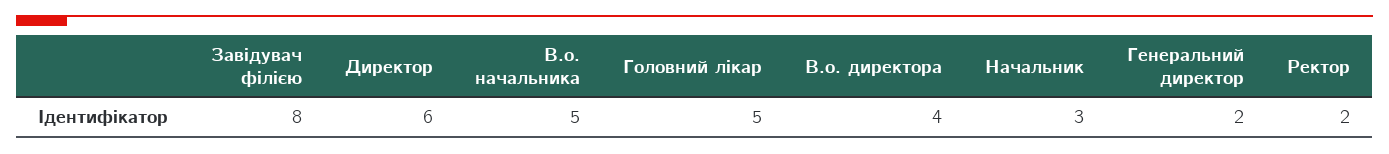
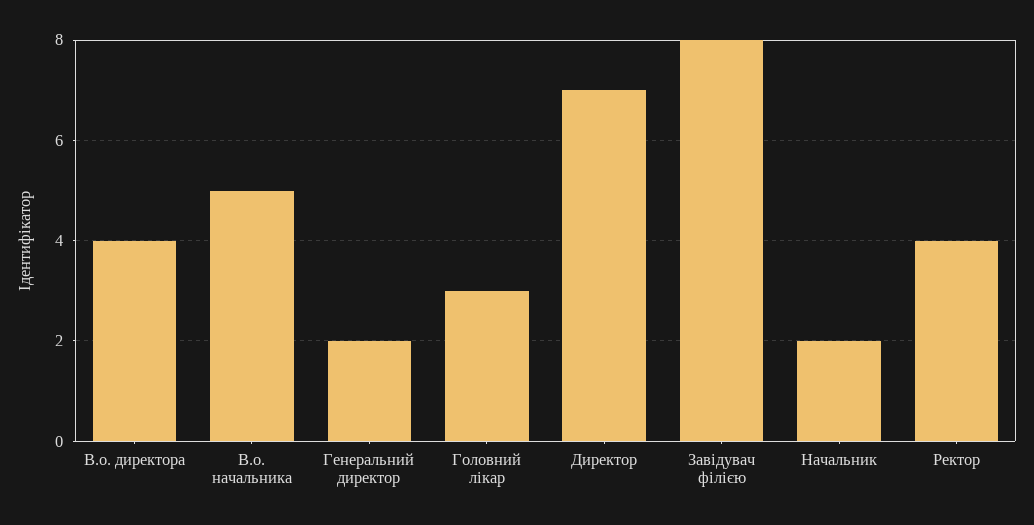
  {
    "Завідувач філією": 8,
-   "Директор": 6,
+   "Директор": 7,
    "В.о. начальника": 5,
-   "Головний лікар": 5,
+   "Головний лікар": 3,
    "В.о. директора": 4,
-   "Начальник": 3,
+   "Начальник": 2,
    "Генеральний директор": 2,
-   "Ректор": 2
+   "Ректор": 4
  }

